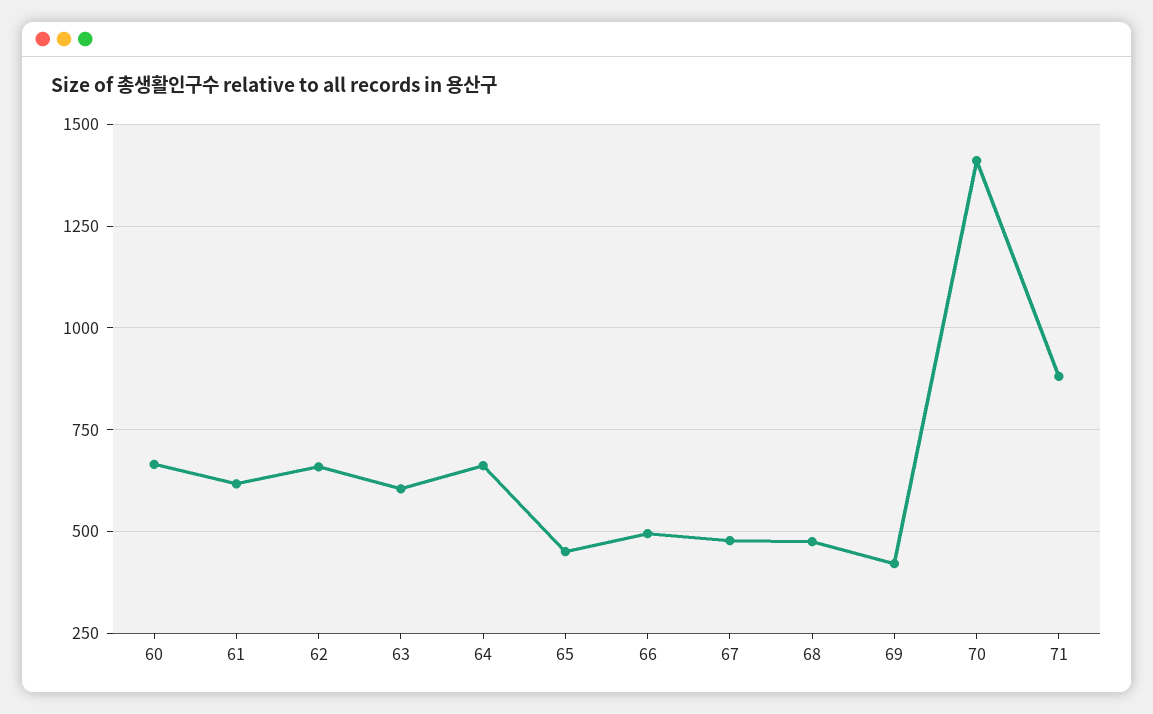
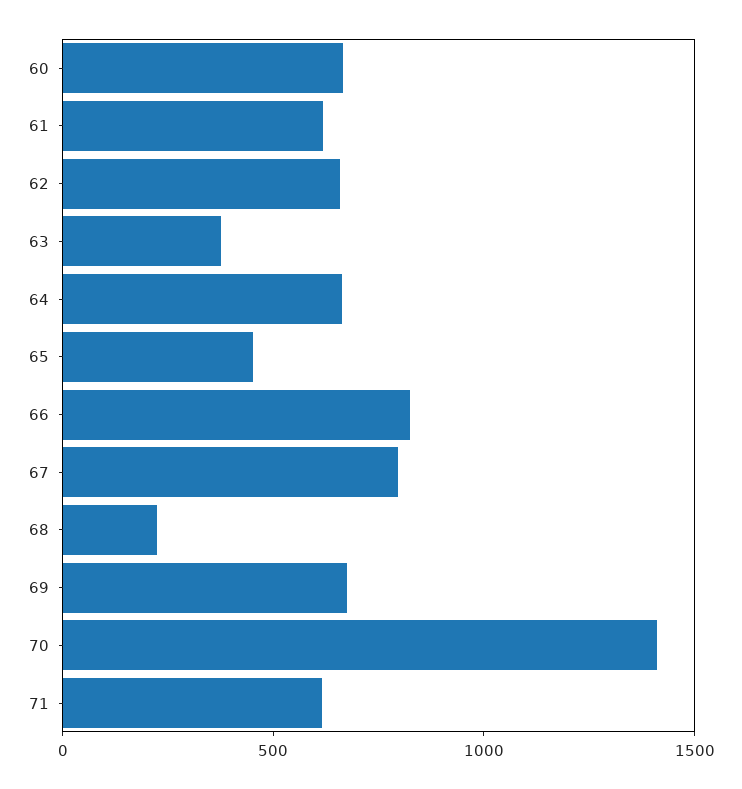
  {
    "60": 675,
    "61": 625,
    "62": 650,
-   "63": 600,
+   "63": 400,
    "64": 650,
    "65": 450,
-   "66": 500,
+   "66": 800,
-   "67": 475,
+   "67": 800,
-   "68": 475,
+   "68": 200,
-   "69": 425,
+   "69": 700,
    "70": 1400,
-   "71": 875
+   "71": 600
  }

